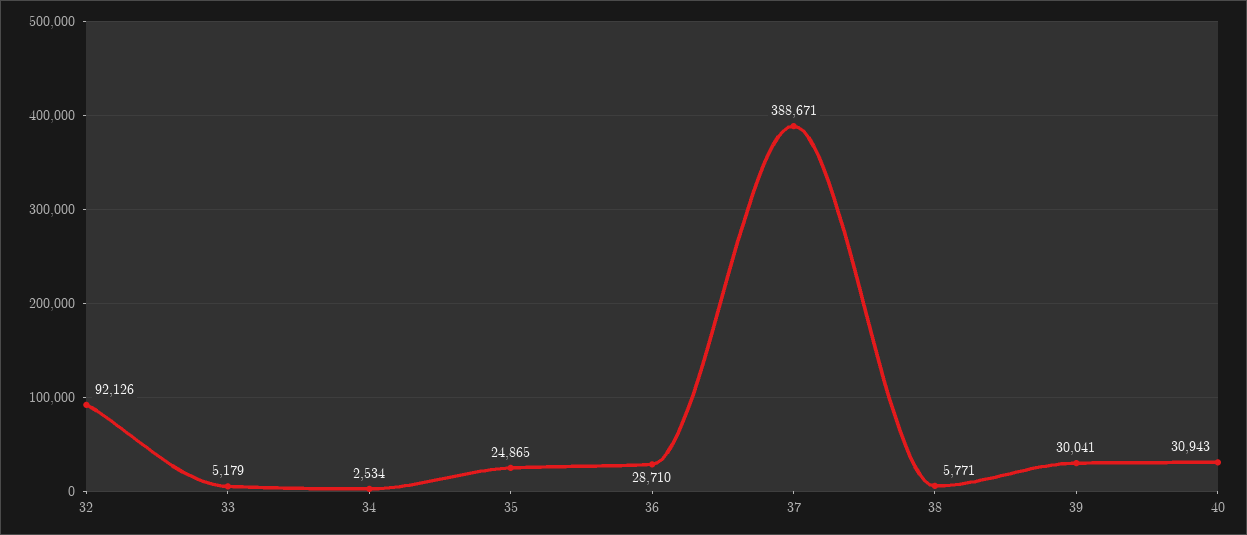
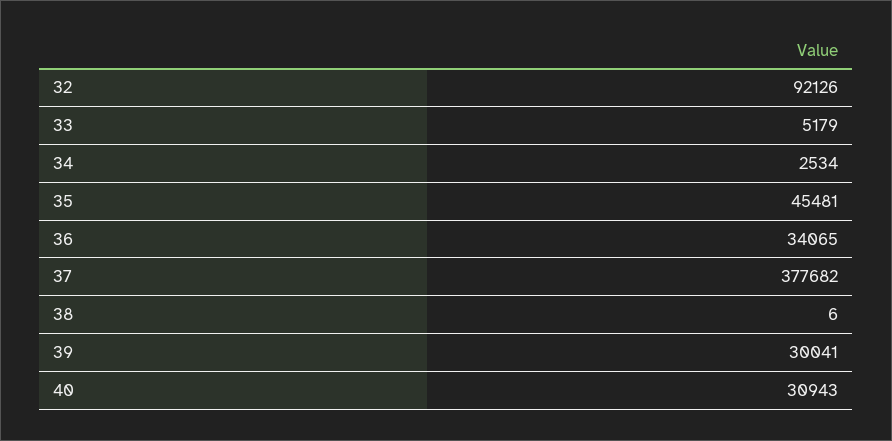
  {
    "32": 92126,
    "33": 5179,
    "34": 2534,
-   "35": 24865,
+   "35": 45481,
-   "36": 28710,
+   "36": 34065,
-   "37": 388671,
+   "37": 377682,
-   "38": 5771,
+   "38": 6,
    "39": 30041,
    "40": 30943
  }

